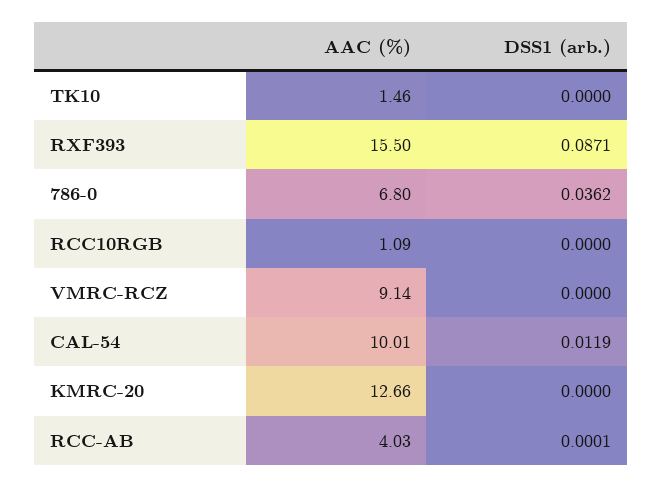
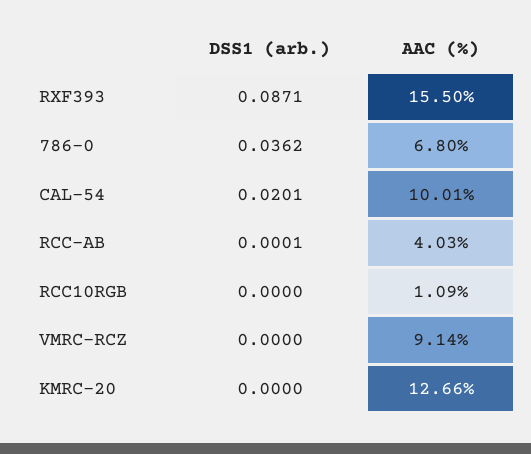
  {
    "AAC (%)": {
-     "TK10": 1.46,
      "RXF393": 15.5,
      "786-0": 6.8,
      "RCC10RGB": 1.09,
      "VMRC-RCZ": 9.14,
      "CAL-54": 10.01,
      "KMRC-20": 12.66,
      "RCC-AB": 4.03
    },
    "DSS1 (arb.)": {
-     "TK10": 0,
      "RXF393": 0.0871,
      "786-0": 0.0362,
      "RCC10RGB": 0,
      "VMRC-RCZ": 0,
-     "CAL-54": 0.0119,
+     "CAL-54": 0.0201,
      "KMRC-20": 0,
      "RCC-AB": 0.0001
    }
  }

